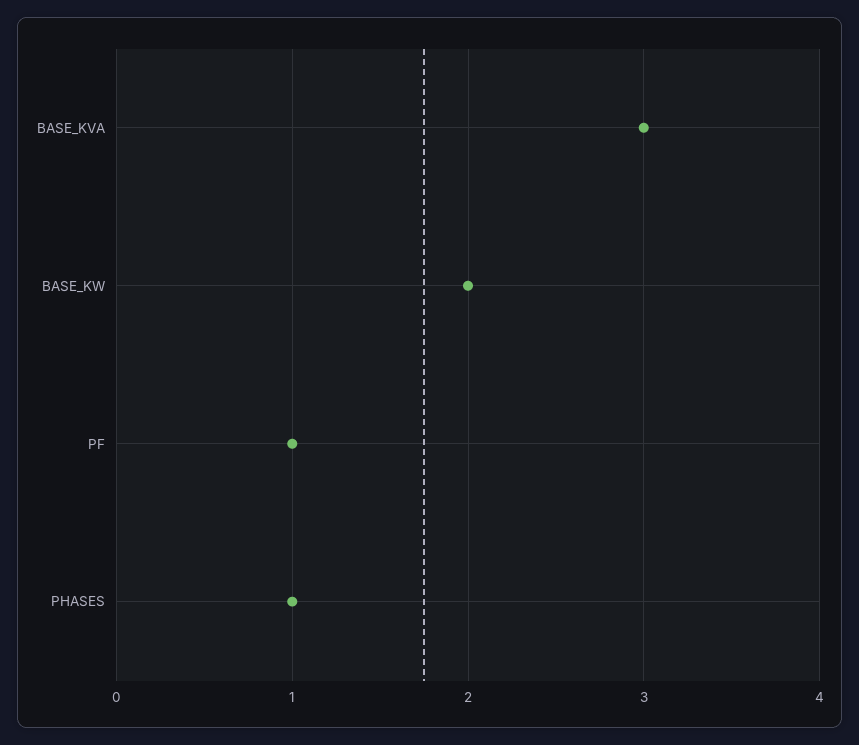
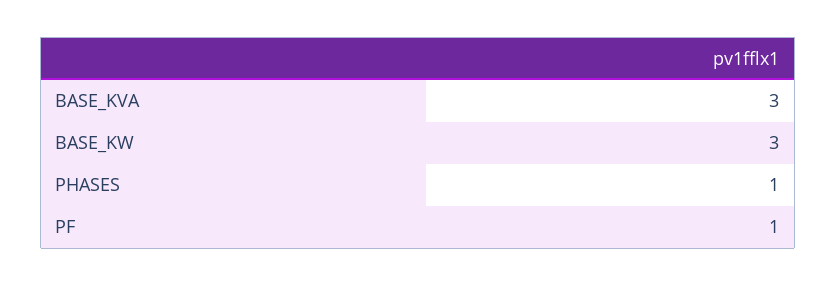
  {
    "BASE_KVA": 3,
-   "BASE_KW": 2,
+   "BASE_KW": 3,
    "PF": 1,
    "PHASES": 1
  }

